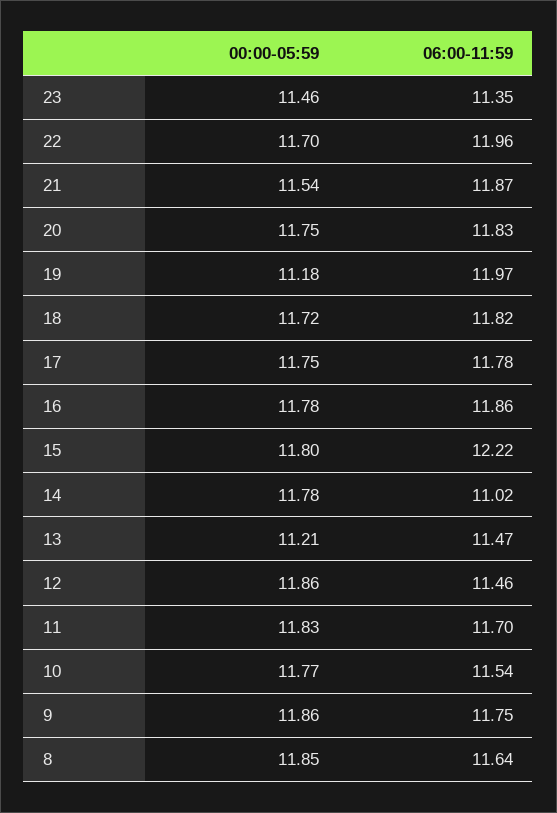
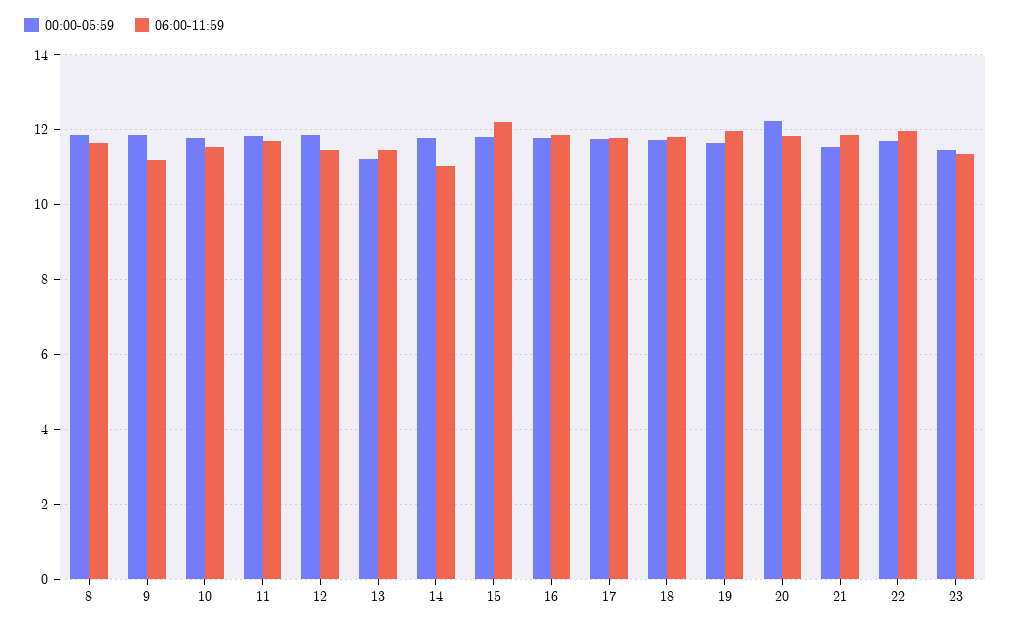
  {
    "00:00-05:59": {
      "23": 11.46,
      "22": 11.7,
      "21": 11.54,
-     "20": 11.75,
+     "20": 12.2,
-     "19": 11.18,
+     "19": 11.6,
      "18": 11.72,
      "17": 11.75,
      "16": 11.78,
      "15": 11.8,
      "14": 11.78,
      "13": 11.21,
      "12": 11.86,
      "11": 11.83,
      "10": 11.77,
      "9": 11.86,
      "8": 11.85
    },
    "06:00-11:59": {
      "23": 11.35,
      "22": 11.96,
      "21": 11.87,
      "20": 11.83,
      "19": 11.97,
      "18": 11.82,
      "17": 11.78,
      "16": 11.86,
      "15": 12.22,
      "14": 11.02,
      "13": 11.47,
      "12": 11.46,
      "11": 11.7,
      "10": 11.54,
-     "9": 11.75,
+     "9": 11.2,
      "8": 11.64
    }
  }

